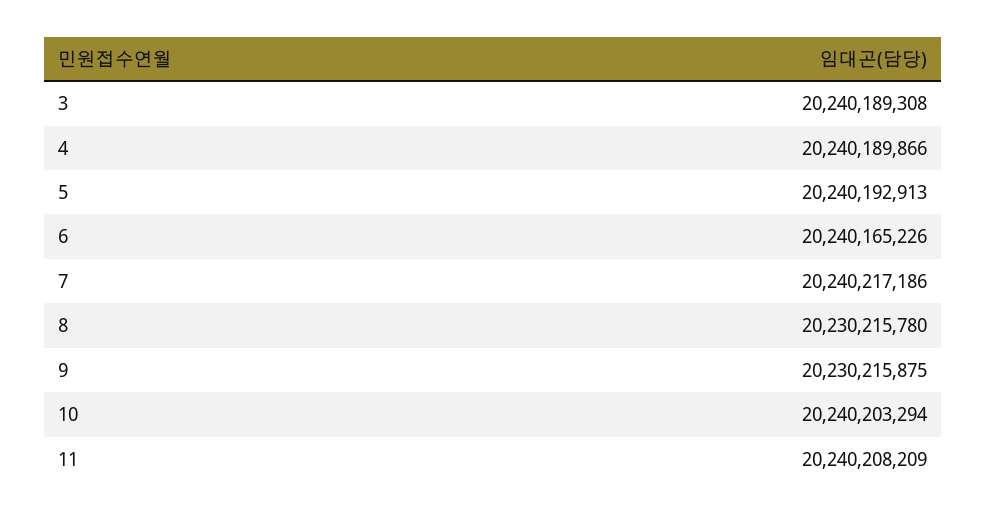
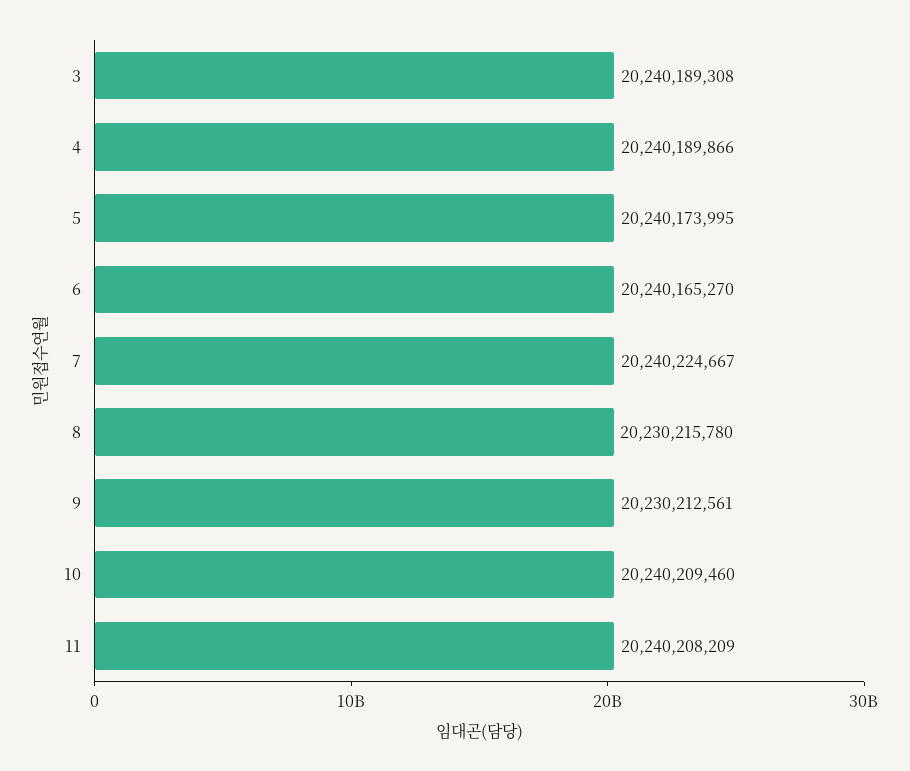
  {
    "3": 20240189308,
    "4": 20240189866,
-   "5": 20240192913,
+   "5": 20240173995,
-   "6": 20240165226,
+   "6": 20240165270,
-   "7": 20240217186,
+   "7": 20240224667,
    "8": 20230215780,
-   "9": 20230215875,
+   "9": 20230212561,
-   "10": 20240203294,
+   "10": 20240209460,
    "11": 20240208209
  }

